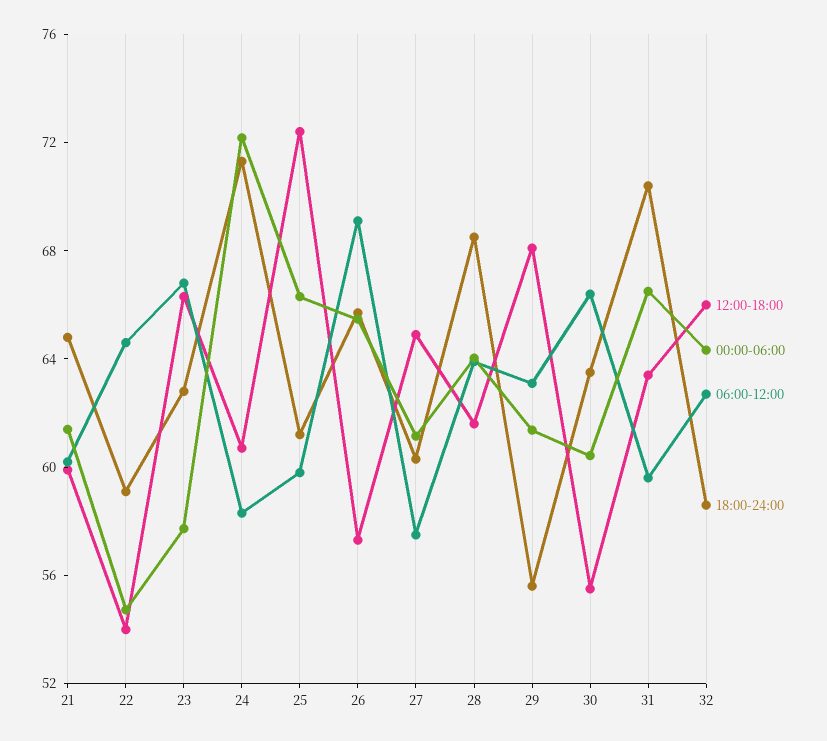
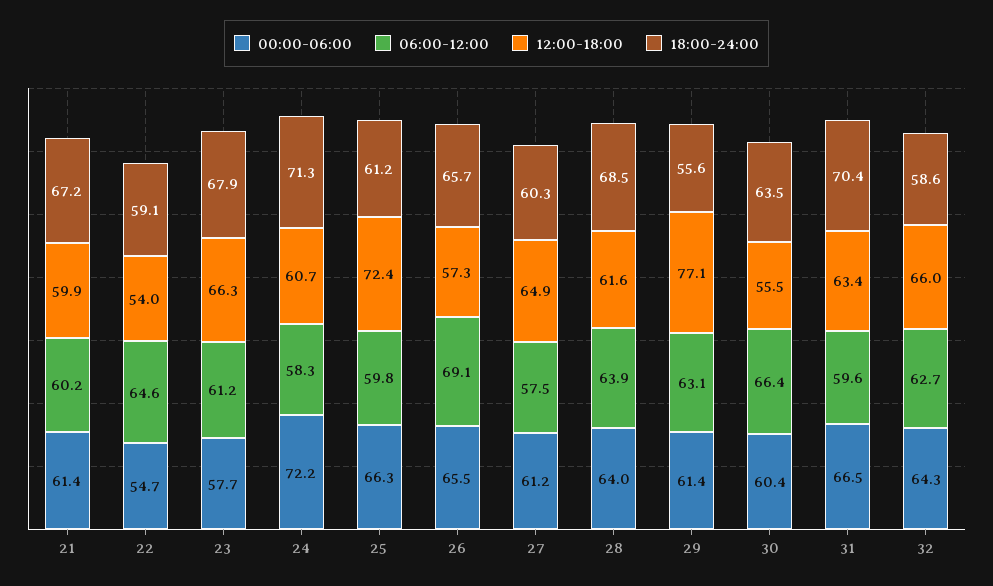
  {
    "12:00-18:00": {
      "21": 59.9,
      "22": 54,
      "23": 66.3,
      "24": 60.7,
      "25": 72.4,
      "26": 57.3,
      "27": 64.9,
      "28": 61.6,
-     "29": 68,
+     "29": 77.1,
      "30": 55.5,
      "31": 63.4,
      "32": 66
    },
    "00:00-06:00": {
      "21": 61.4,
      "22": 54.7,
      "23": 57.7,
      "24": 72.2,
      "25": 66.3,
      "26": 65.5,
      "27": 61.2,
      "28": 64,
      "29": 61.4,
      "30": 60.4,
      "31": 66.5,
      "32": 64.3
    },
    "06:00-12:00": {
      "21": 60.2,
      "22": 64.6,
-     "23": 67,
+     "23": 61.2,
      "24": 58.3,
      "25": 59.8,
      "26": 69.1,
      "27": 57.5,
      "28": 63.9,
      "29": 63.1,
      "30": 66.4,
      "31": 59.6,
      "32": 62.7
    },
    "18:00-24:00": {
-     "21": 65,
+     "21": 67.2,
      "22": 59.1,
-     "23": 63,
+     "23": 67.9,
      "24": 71.3,
      "25": 61.2,
      "26": 65.7,
      "27": 60.3,
      "28": 68.5,
      "29": 55.6,
      "30": 63.5,
      "31": 70.4,
      "32": 58.6
    }
  }

